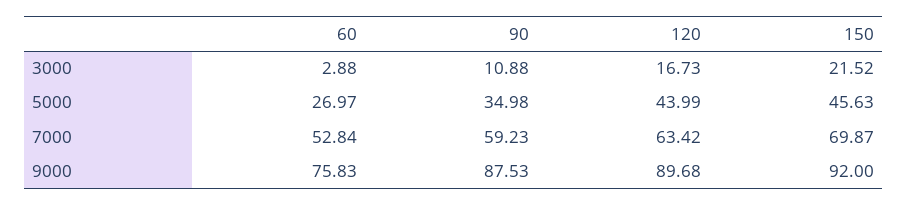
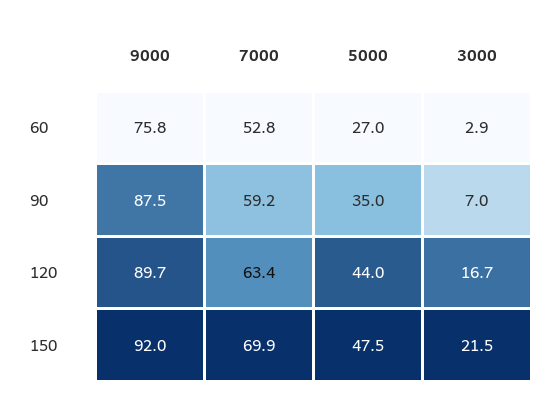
  {
    "60": {
      "3000": 2.88,
      "5000": 26.97,
      "7000": 52.84,
      "9000": 75.83
    },
    "90": {
-     "3000": 10.88,
+     "3000": 7,
      "5000": 34.98,
      "7000": 59.23,
      "9000": 87.53
    },
    "120": {
      "3000": 16.73,
      "5000": 43.99,
      "7000": 63.42,
      "9000": 89.68
    },
    "150": {
      "3000": 21.52,
-     "5000": 45.63,
+     "5000": 47.5,
      "7000": 69.87,
      "9000": 92
    }
  }

